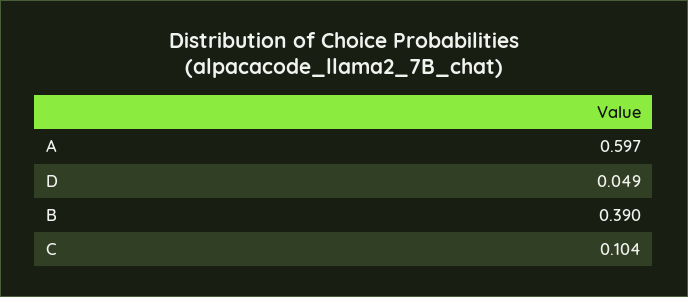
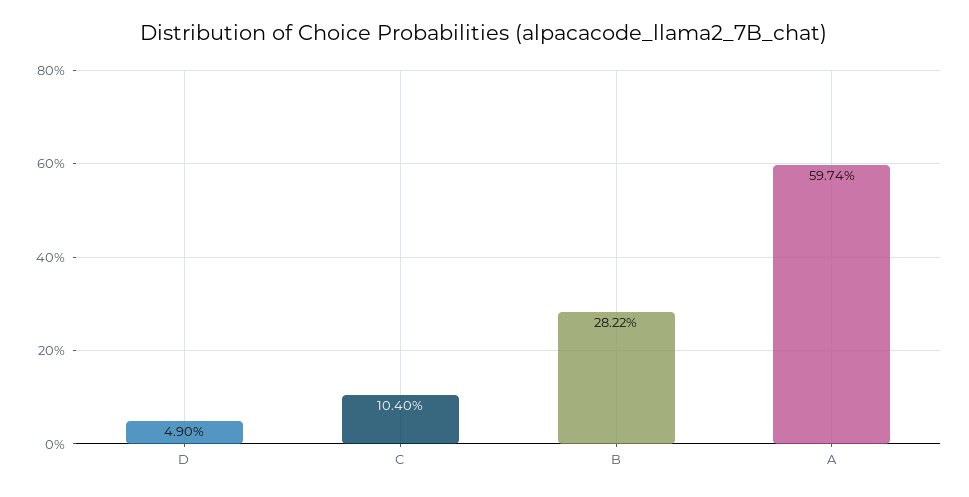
  {
    "A": 0.5974,
    "D": 0.049,
-   "B": 0.39,
+   "B": 0.2822,
    "C": 0.104
  }

